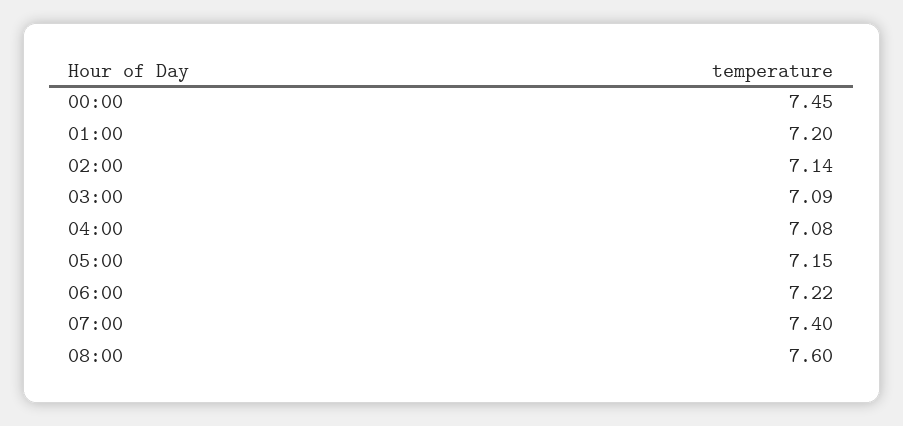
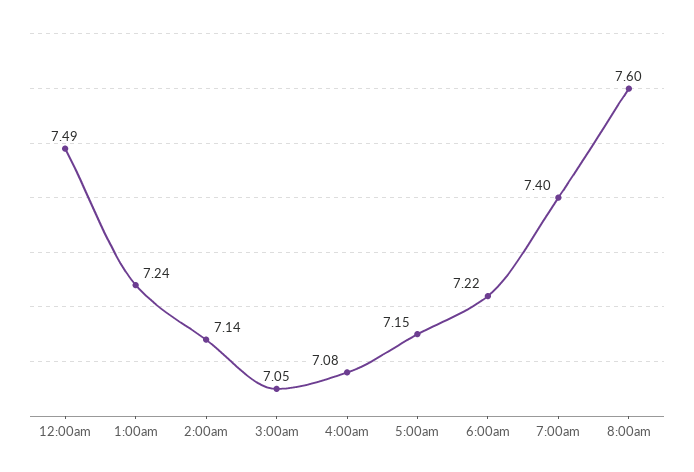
  {
-   "00:00": 7.45,
+   "00:00": 7.49,
-   "01:00": 7.2,
+   "01:00": 7.24,
    "02:00": 7.14,
-   "03:00": 7.09,
+   "03:00": 7.05,
    "04:00": 7.08,
    "05:00": 7.15,
    "06:00": 7.22,
    "07:00": 7.4,
    "08:00": 7.6
  }

